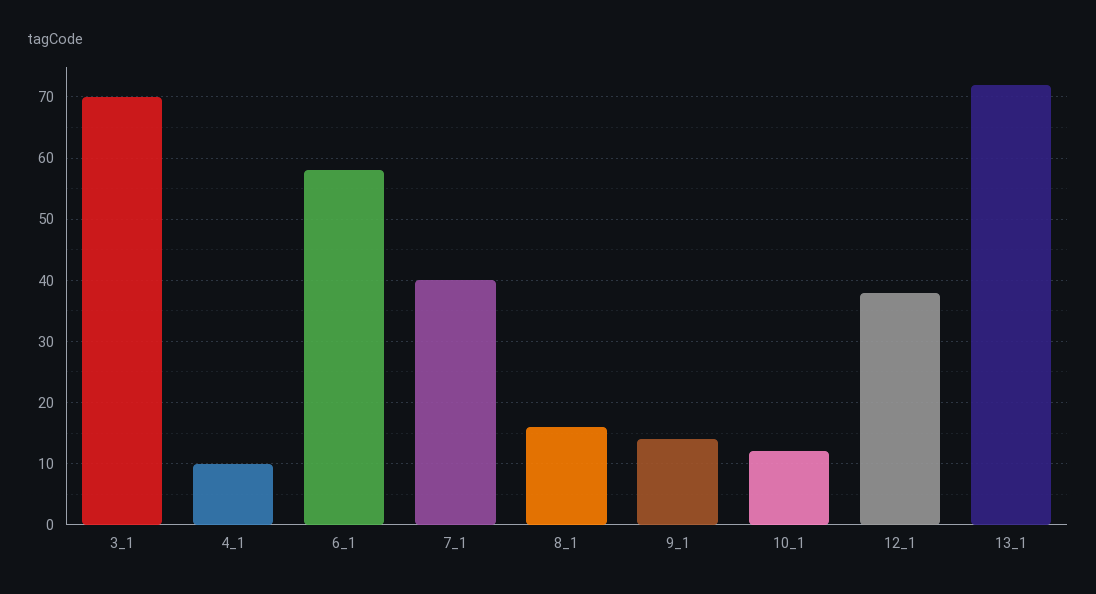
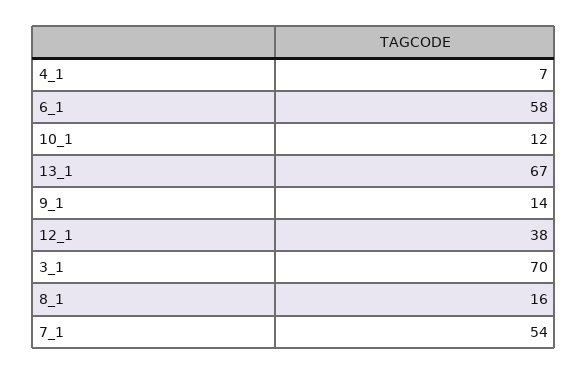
  {
    "3_1": 70,
-   "4_1": 10,
+   "4_1": 7,
    "6_1": 58,
-   "7_1": 40,
+   "7_1": 54,
    "8_1": 16,
    "9_1": 14,
    "10_1": 12,
    "12_1": 38,
-   "13_1": 72
+   "13_1": 67
  }

